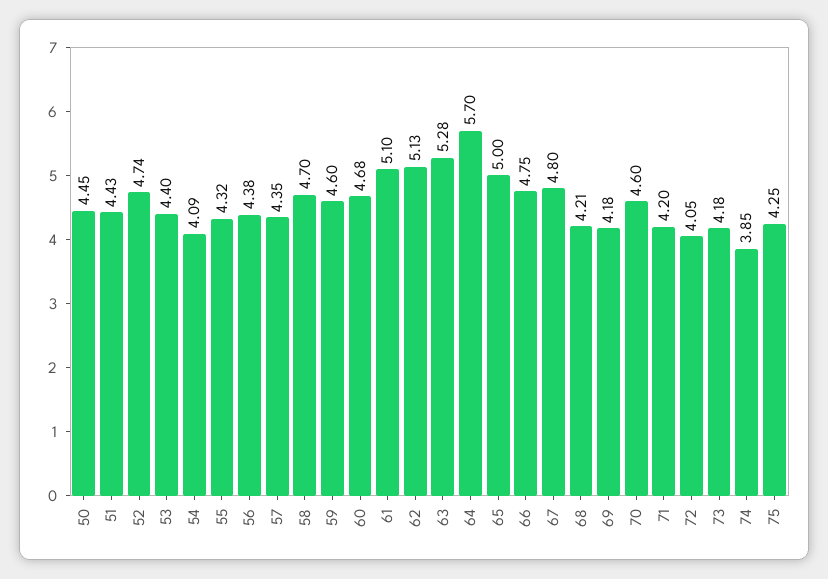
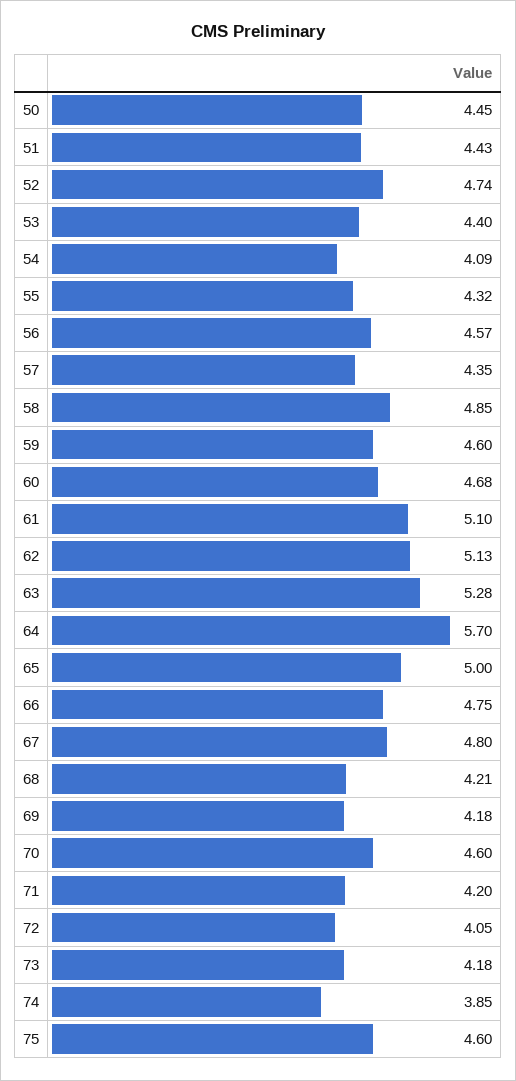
  {
    "50": 4.45,
    "51": 4.43,
    "52": 4.74,
    "53": 4.4,
    "54": 4.09,
    "55": 4.32,
-   "56": 4.38,
+   "56": 4.57,
    "57": 4.35,
-   "58": 4.7,
+   "58": 4.85,
    "59": 4.6,
    "60": 4.68,
    "61": 5.1,
    "62": 5.13,
    "63": 5.28,
    "64": 5.7,
    "65": 5,
    "66": 4.75,
    "67": 4.8,
    "68": 4.21,
    "69": 4.18,
    "70": 4.6,
    "71": 4.2,
    "72": 4.05,
    "73": 4.18,
    "74": 3.85,
-   "75": 4.25
+   "75": 4.6
  }

